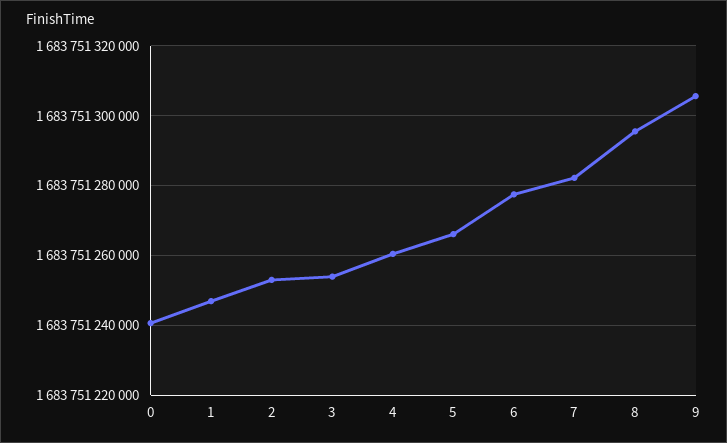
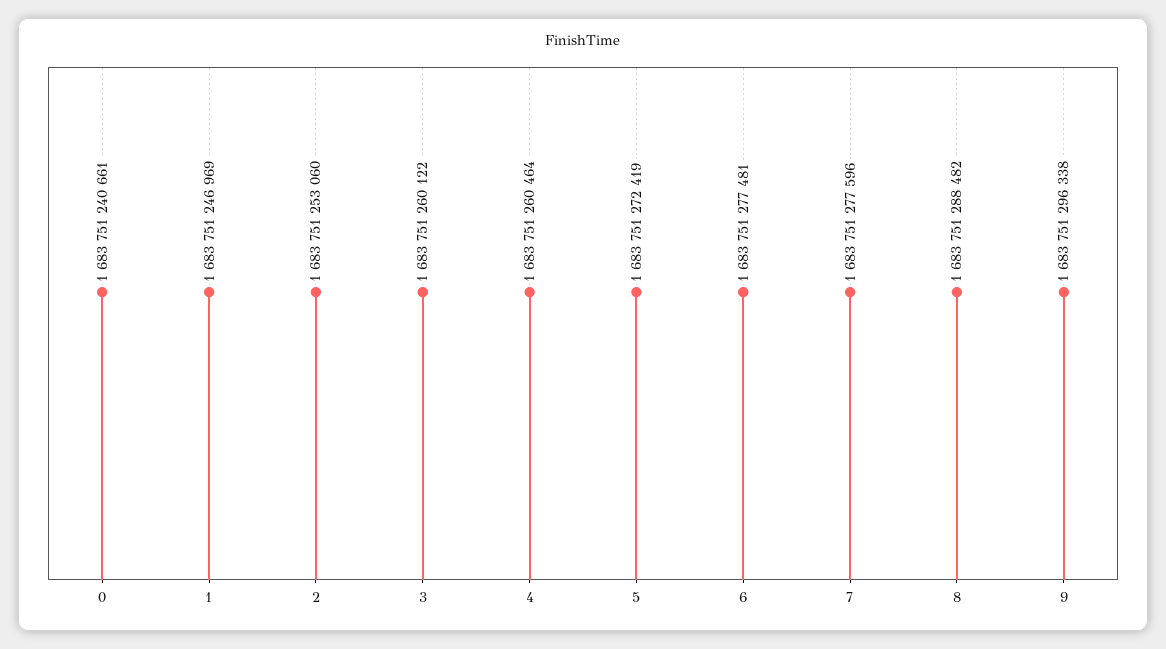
  {
    "0": 1683751240661,
    "1": 1683751246969,
    "2": 1683751253060,
-   "3": 1683751254000,
+   "3": 1683751260122,
    "4": 1683751260464,
-   "5": 1683751266000,
+   "5": 1683751272419,
    "6": 1683751277481,
-   "7": 1683751282000,
+   "7": 1683751277596,
-   "8": 1683751296000,
+   "8": 1683751288482,
-   "9": 1683751306000
+   "9": 1683751296338
  }

